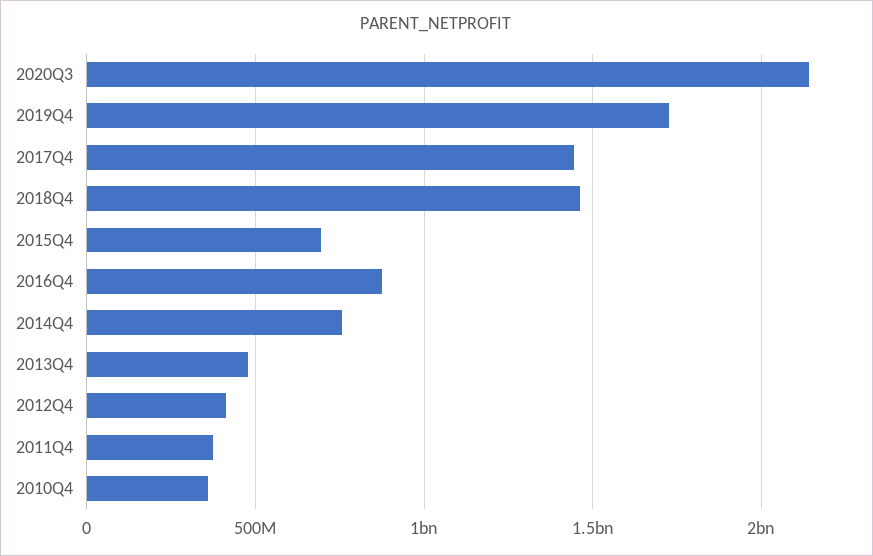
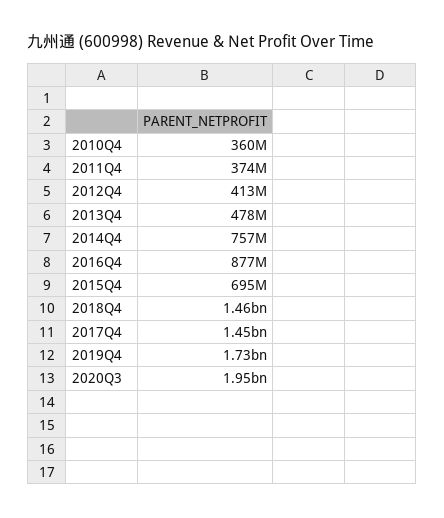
  {
-   "2020Q3": 2150000000,
+   "2020Q3": 1950000000,
    "2019Q4": 1730000000,
    "2017Q4": 1450000000,
    "2018Q4": 1460000000,
    "2015Q4": 695000000,
    "2016Q4": 877000000,
    "2014Q4": 757000000,
    "2013Q4": 478000000,
    "2012Q4": 413000000,
    "2011Q4": 374000000,
    "2010Q4": 360000000
  }

